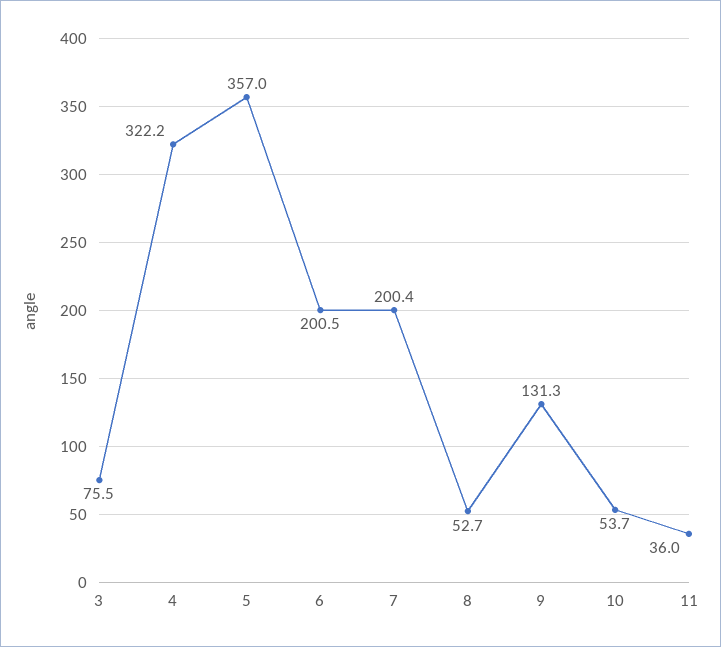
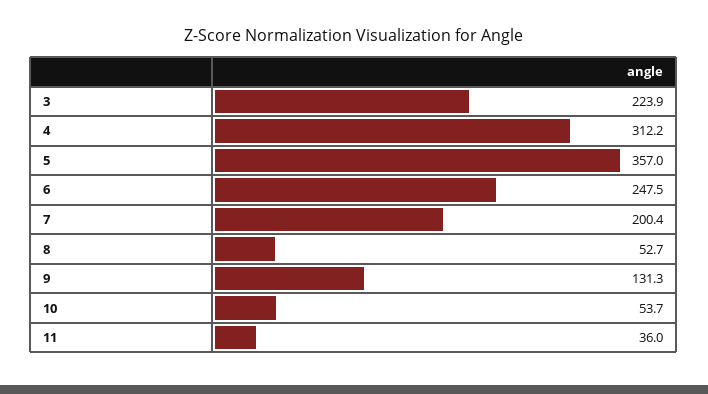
  {
-   "3": 75.5,
+   "3": 223.9,
-   "4": 322.2,
+   "4": 312.2,
    "5": 357,
-   "6": 200.5,
+   "6": 247.5,
    "7": 200.4,
    "8": 52.7,
    "9": 131.3,
    "10": 53.7,
    "11": 36
  }

